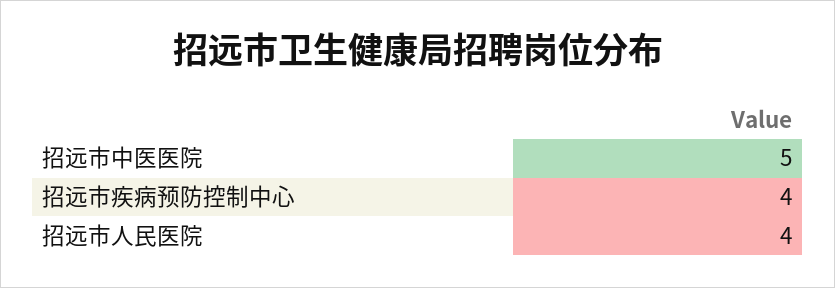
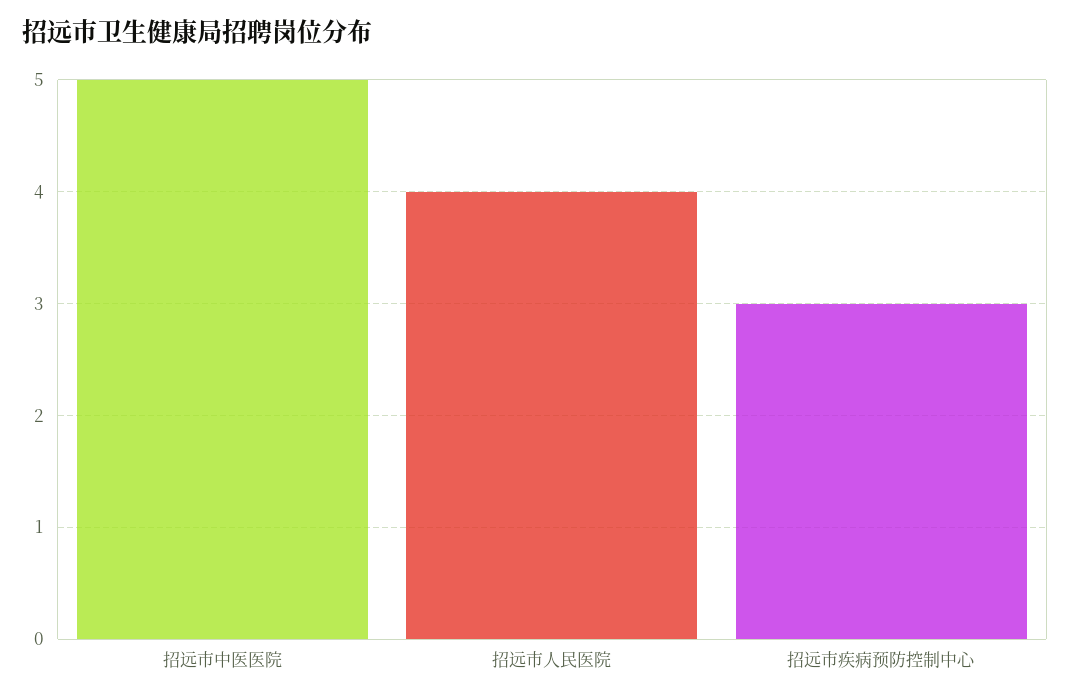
  {
    "招远市中医医院": 5,
-   "招远市疾病预防控制中心": 4,
+   "招远市疾病预防控制中心": 3,
    "招远市人民医院": 4
  }

